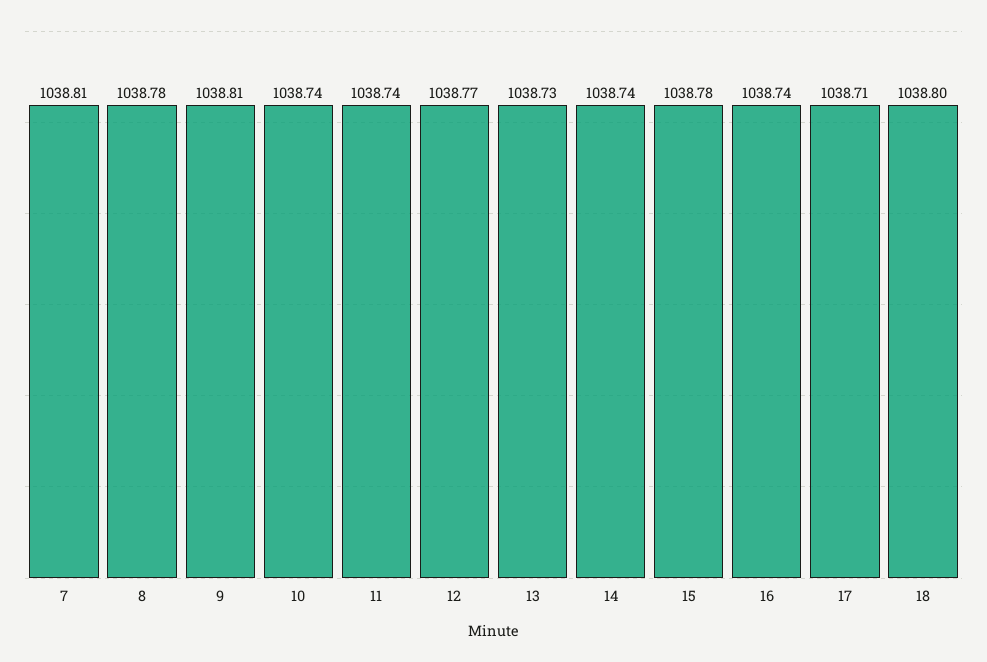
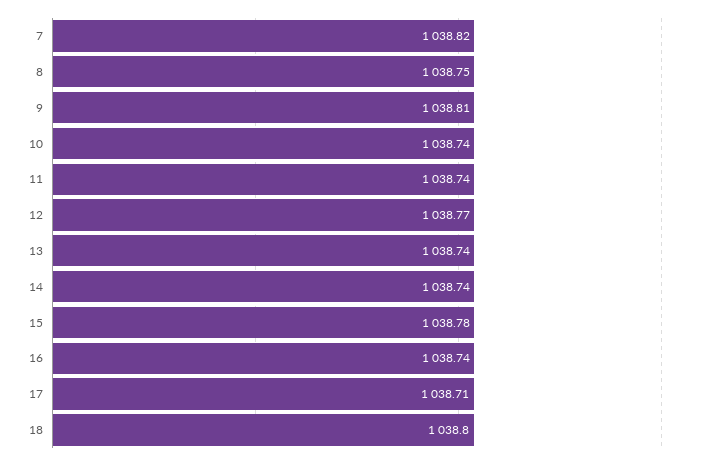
  {
-   "7": 1038.81,
+   "7": 1038.82,
-   "8": 1038.78,
+   "8": 1038.75,
    "9": 1038.81,
    "10": 1038.74,
    "11": 1038.74,
    "12": 1038.77,
-   "13": 1038.73,
+   "13": 1038.74,
    "14": 1038.74,
    "15": 1038.78,
    "16": 1038.74,
    "17": 1038.71,
    "18": 1038.8
  }

